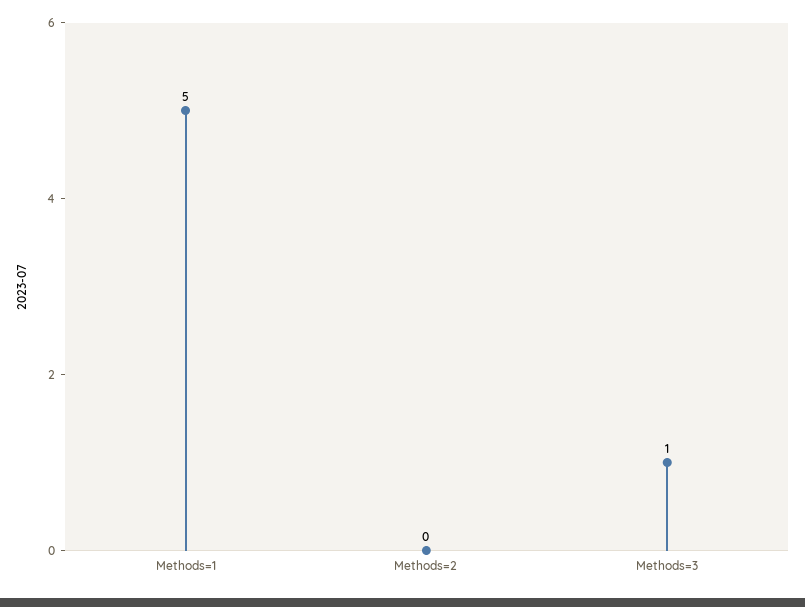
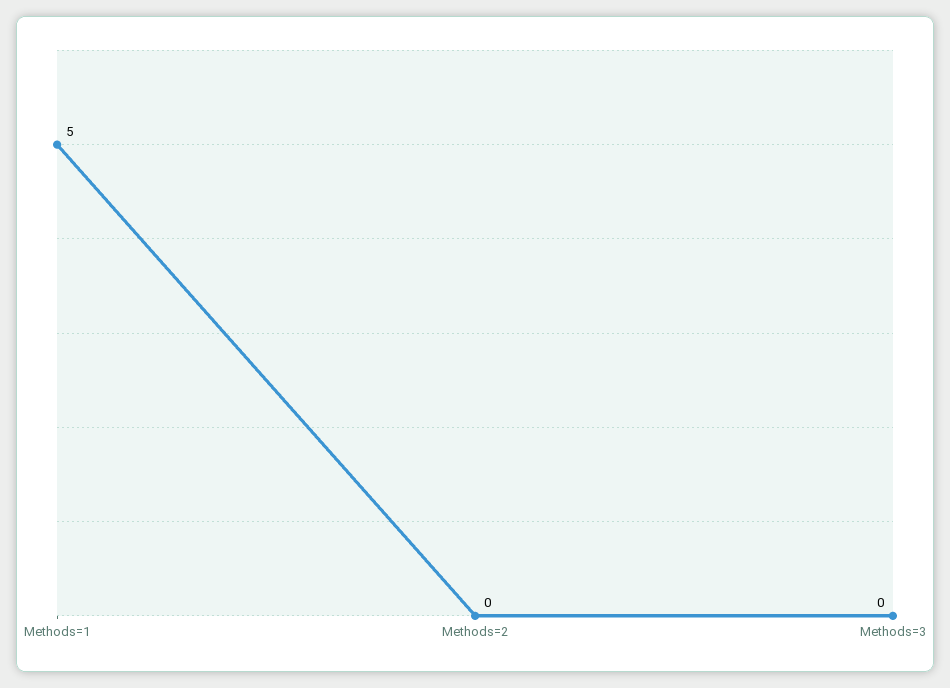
  {
    "Methods=1": 5,
    "Methods=2": 0,
-   "Methods=3": 1
+   "Methods=3": 0
  }

